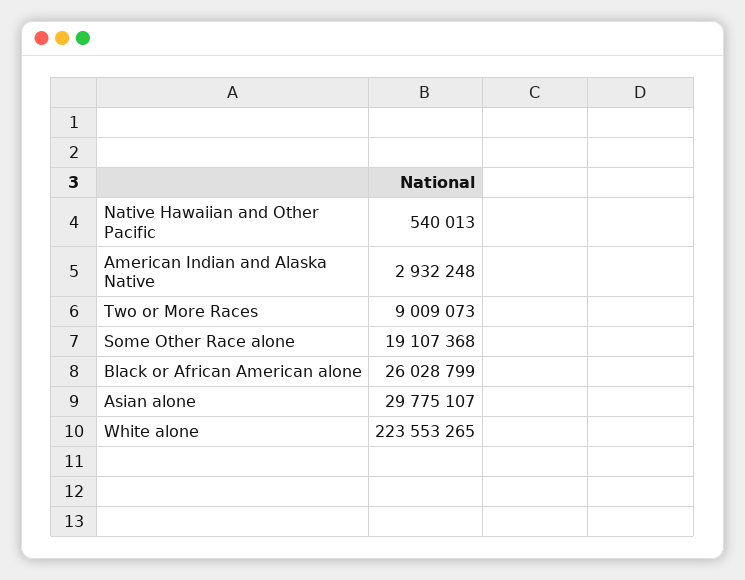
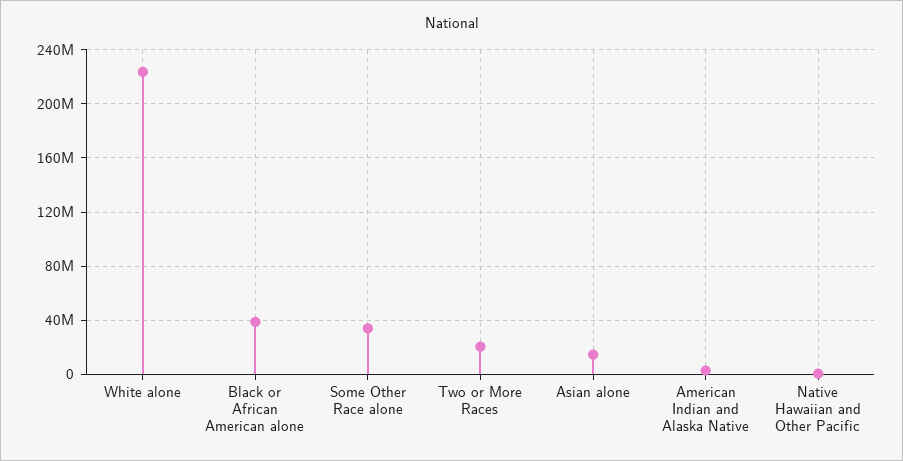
  {
    "Native Hawaiian and Other Pacific": 540013,
    "American Indian and Alaska Native": 2932248,
-   "Two or More Races": 9009073,
+   "Two or More Races": 20000000,
-   "Some Other Race alone": 19107368,
+   "Some Other Race alone": 35000000,
-   "Black or African American alone": 26028799,
+   "Black or African American alone": 40000000,
-   "Asian alone": 29775107,
+   "Asian alone": 15000000,
    "White alone": 223553265
  }

